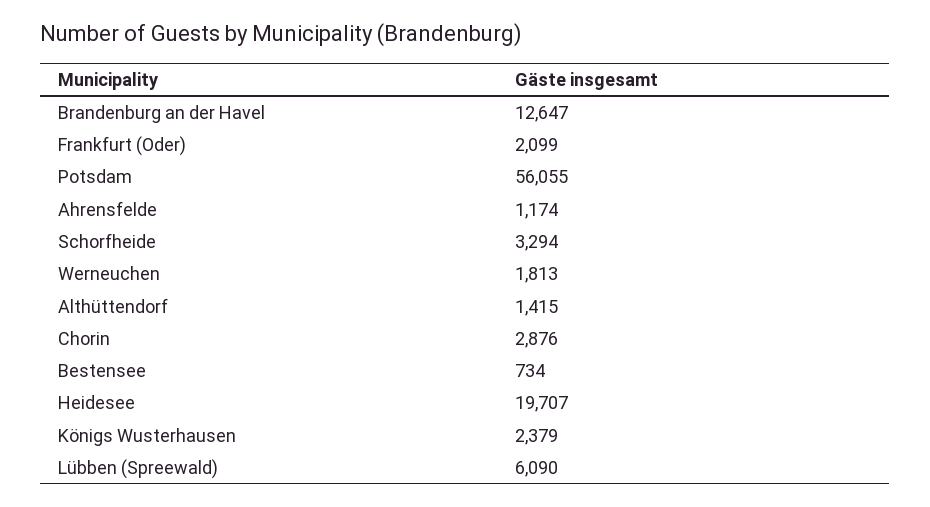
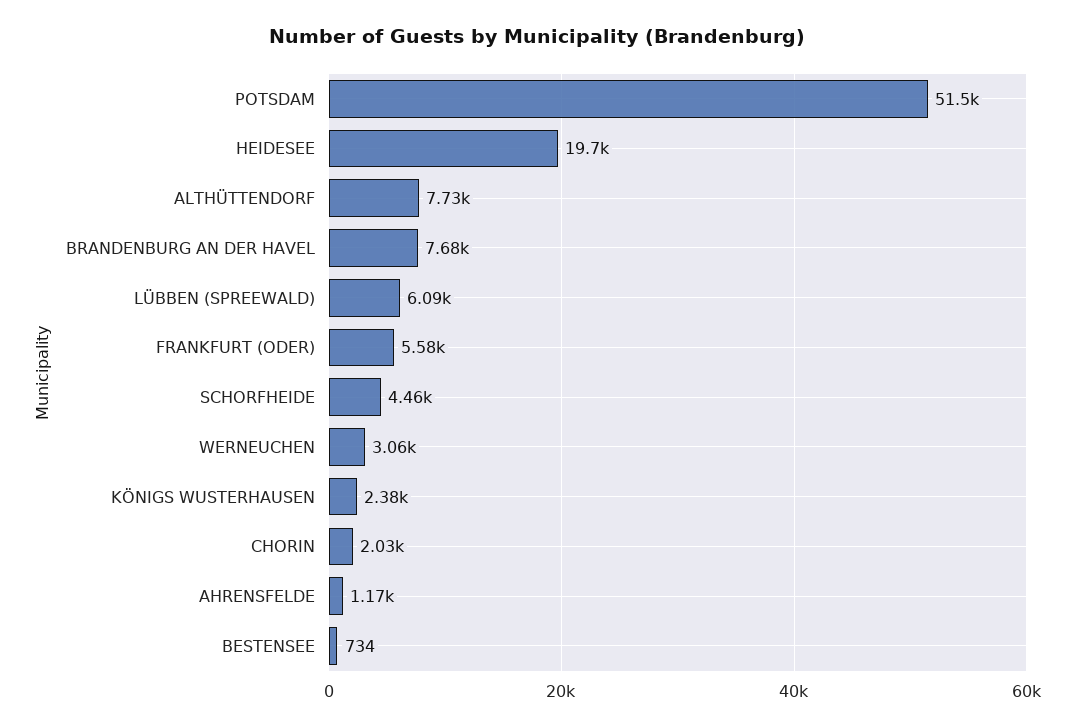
  {
-   "Brandenburg an der Havel": 12647,
+   "Brandenburg an der Havel": 7680,
-   "Frankfurt (Oder)": 2099,
+   "Frankfurt (Oder)": 5580,
-   "Potsdam": 56055,
+   "Potsdam": 51500,
    "Ahrensfelde": 1174,
-   "Schorfheide": 3294,
+   "Schorfheide": 4460,
-   "Werneuchen": 1813,
+   "Werneuchen": 3060,
-   "Althüttendorf": 1415,
+   "Althüttendorf": 7730,
-   "Chorin": 2876,
+   "Chorin": 2030,
    "Bestensee": 734,
    "Heidesee": 19707,
    "Königs Wusterhausen": 2379,
    "Lübben (Spreewald)": 6090
  }

